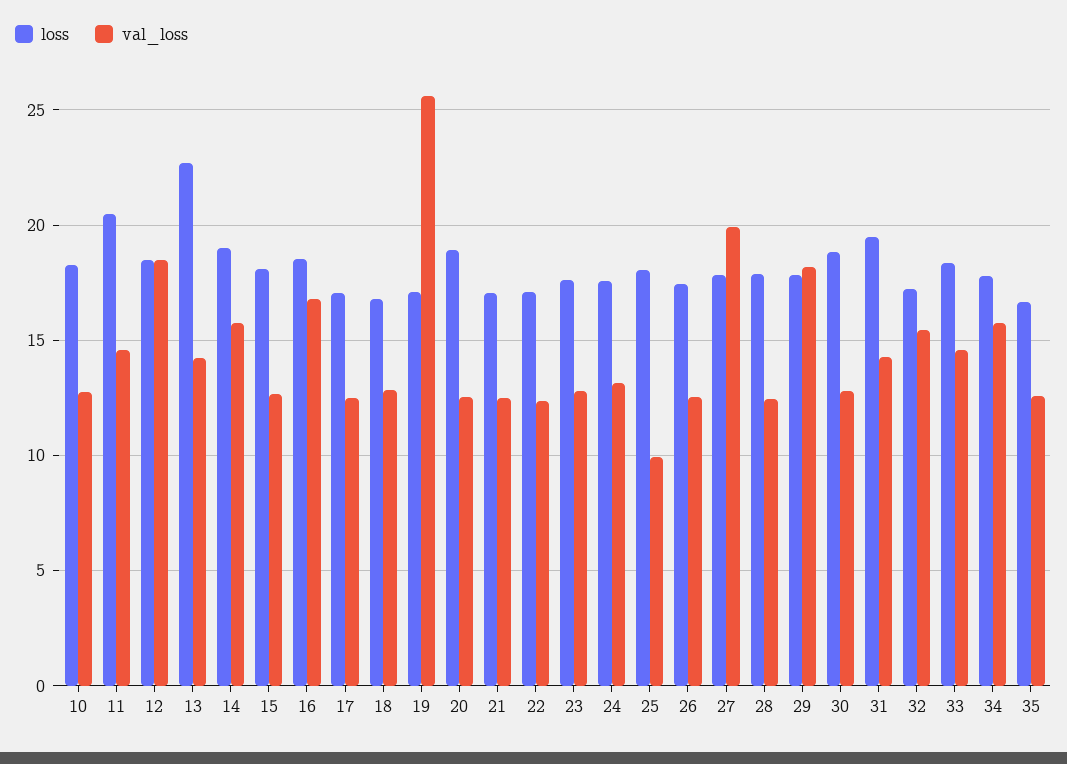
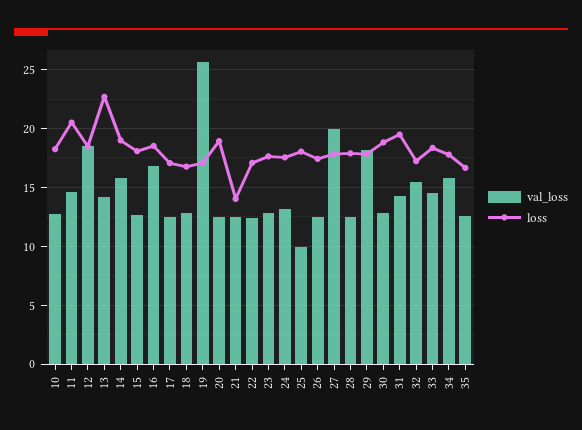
  {
    "loss": {
      "10": 18.5,
      "11": 20.5,
      "12": 18.5,
      "13": 22.5,
      "14": 19,
      "15": 18,
      "16": 18.5,
      "17": 17,
      "18": 17,
      "19": 17,
      "20": 19,
-     "21": 17,
+     "21": 14,
      "22": 17,
      "23": 17.5,
      "24": 17.5,
      "25": 18,
      "26": 17.5,
      "27": 18,
      "28": 18,
      "29": 18,
      "30": 19,
      "31": 19.5,
      "32": 17,
      "33": 18.5,
      "34": 18,
      "35": 16.5
    },
    "val_loss": {
      "10": 13,
      "11": 14.5,
      "12": 18.5,
      "13": 14,
      "14": 16,
      "15": 12.5,
      "16": 17,
      "17": 12.5,
      "18": 13,
      "19": 25.5,
      "20": 12.5,
      "21": 12.5,
      "22": 12.5,
      "23": 13,
      "24": 13,
      "25": 10,
      "26": 12.5,
      "27": 20,
      "28": 12.5,
      "29": 18,
      "30": 13,
      "31": 14.5,
      "32": 15.5,
      "33": 14.5,
      "34": 16,
      "35": 12.5
    }
  }

